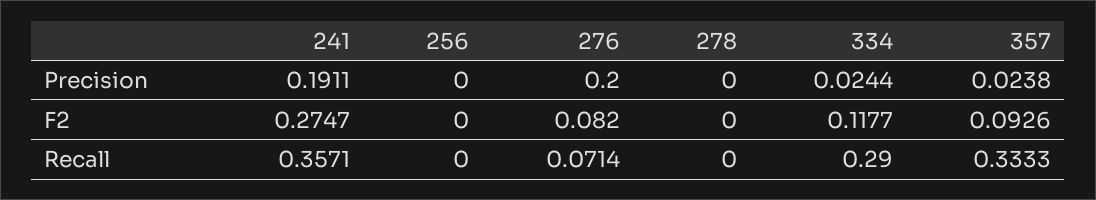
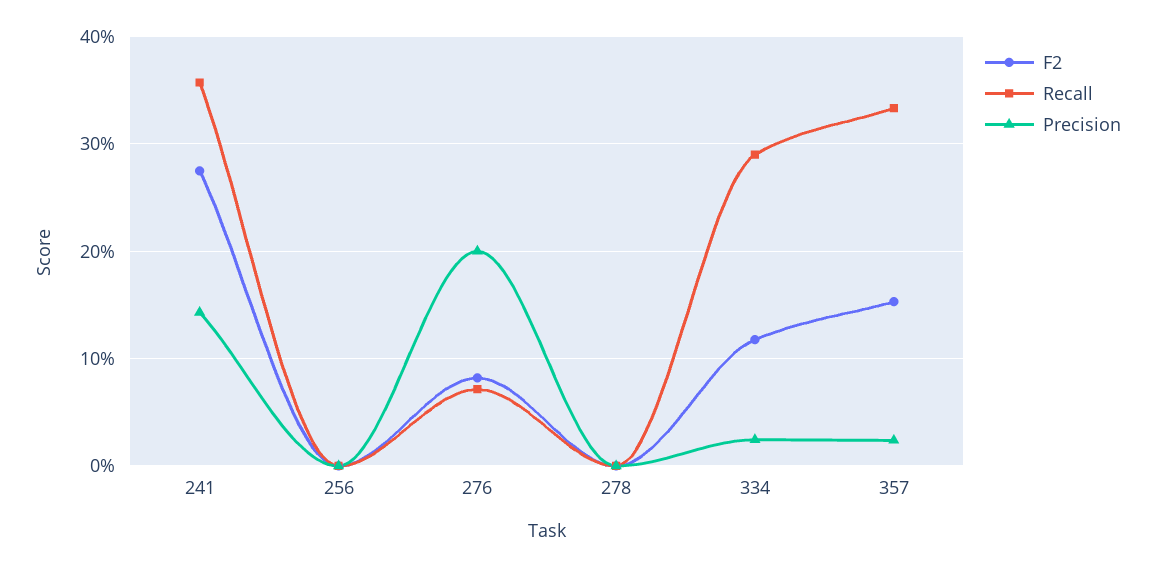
  {
    "Precision": {
-     "241": 0.1911,
+     "241": 0.14,
      "256": 0,
      "276": 0.2,
      "278": 0,
      "334": 0.0244,
      "357": 0.0238
    },
    "F2": {
      "241": 0.2747,
      "256": 0,
      "276": 0.082,
      "278": 0,
      "334": 0.1177,
-     "357": 0.0926
+     "357": 0.15
    },
    "Recall": {
      "241": 0.3571,
      "256": 0,
      "276": 0.0714,
      "278": 0,
      "334": 0.29,
      "357": 0.3333
    }
  }

